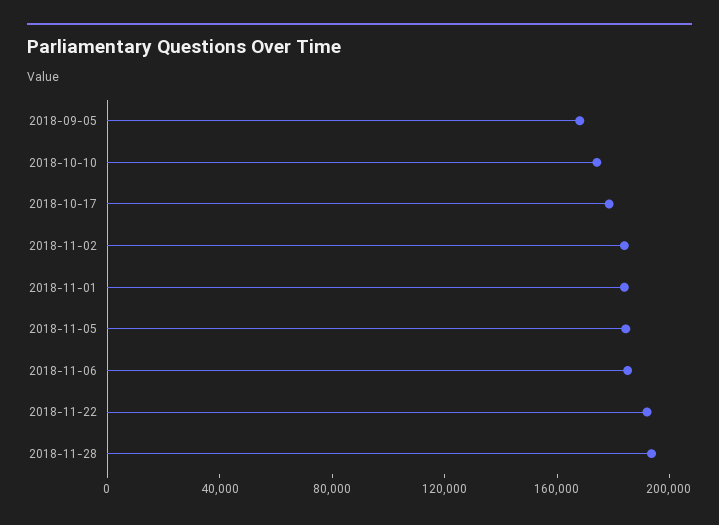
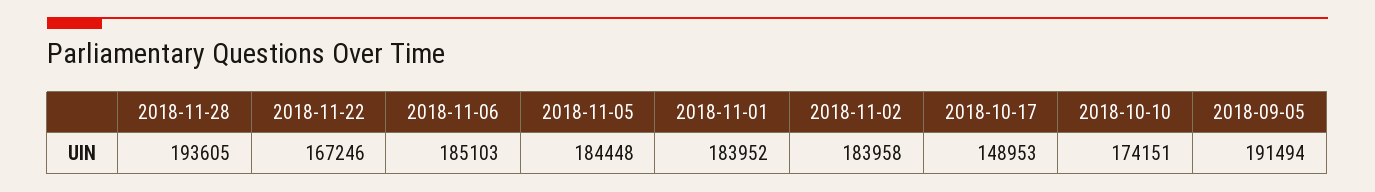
  {
-   "2018-09-05": 170000,
+   "2018-09-05": 191494,
    "2018-10-10": 174151,
-   "2018-10-17": 180000,
+   "2018-10-17": 148953,
    "2018-11-02": 183958,
    "2018-11-01": 183952,
    "2018-11-05": 184448,
    "2018-11-06": 185103,
-   "2018-11-22": 190000,
+   "2018-11-22": 167246,
    "2018-11-28": 193605
  }

